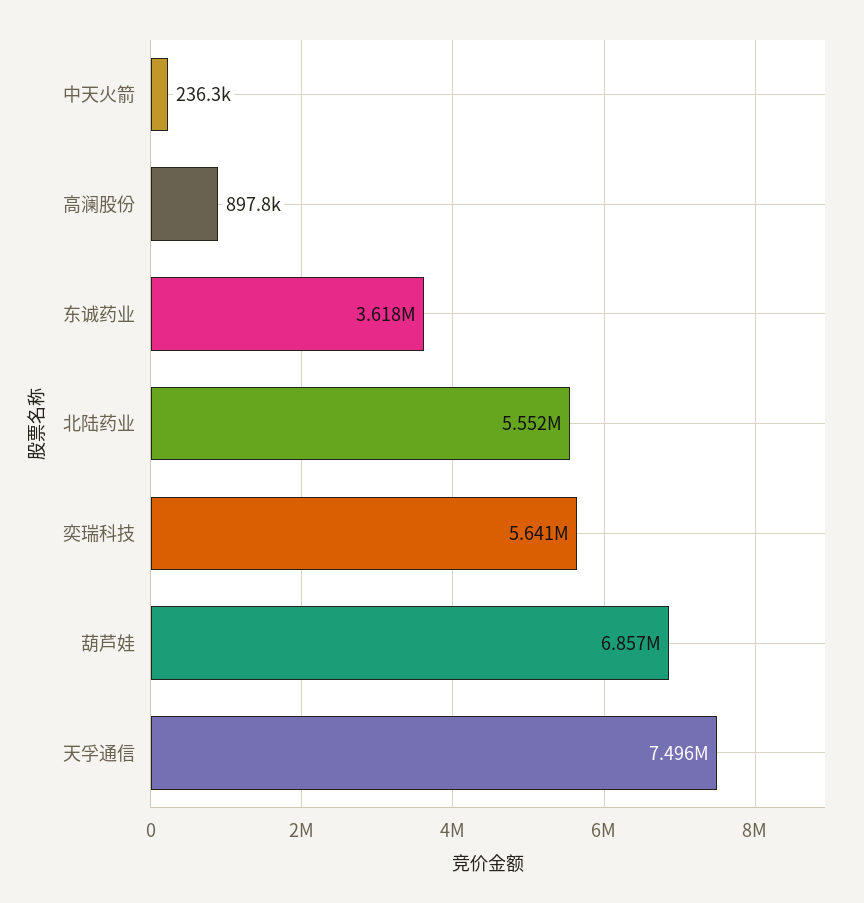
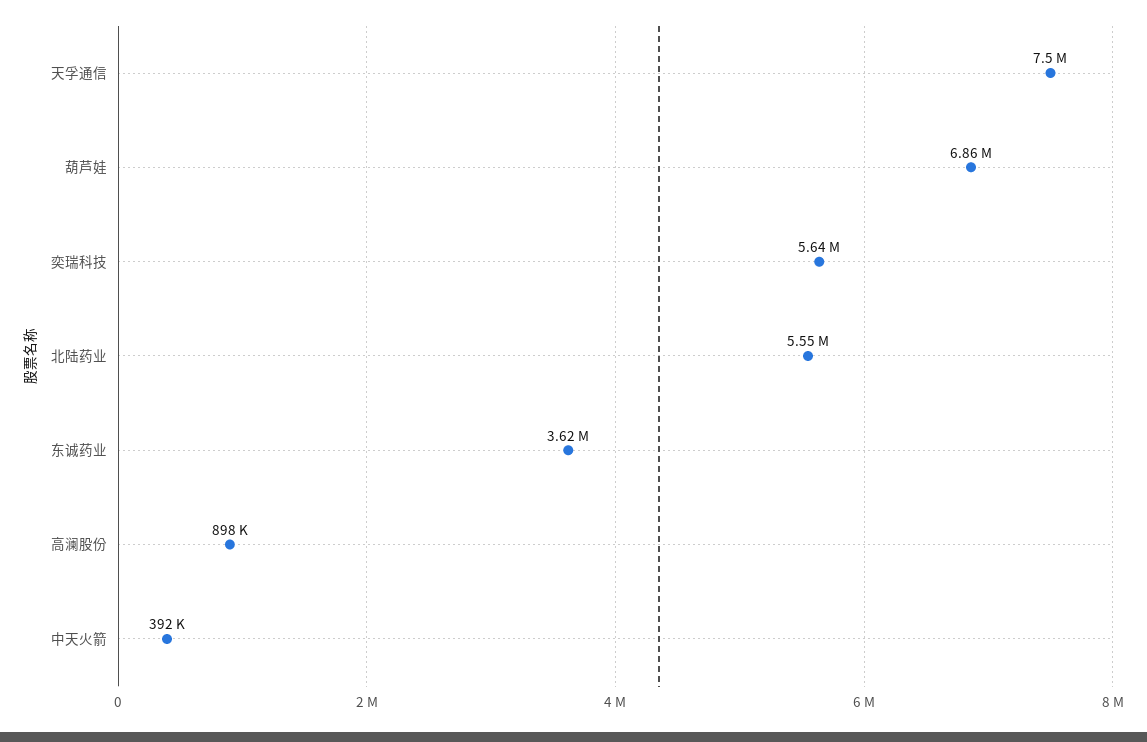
  {
-   "中天火箭": 236300,
+   "中天火箭": 392000,
    "高澜股份": 897800,
    "东诚药业": 3618000,
    "北陆药业": 5552000,
    "奕瑞科技": 5641000,
    "葫芦娃": 6857000,
    "天孚通信": 7496000
  }

